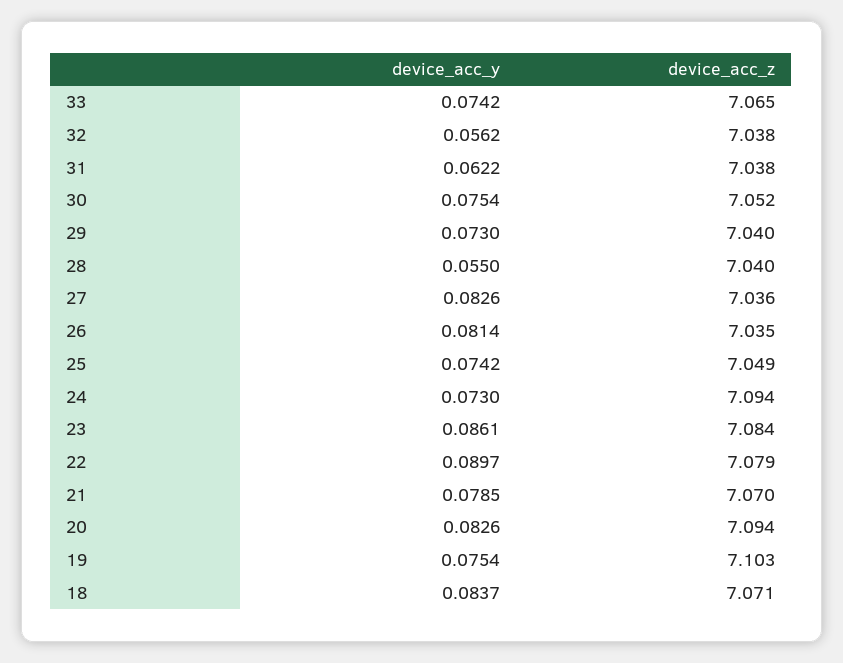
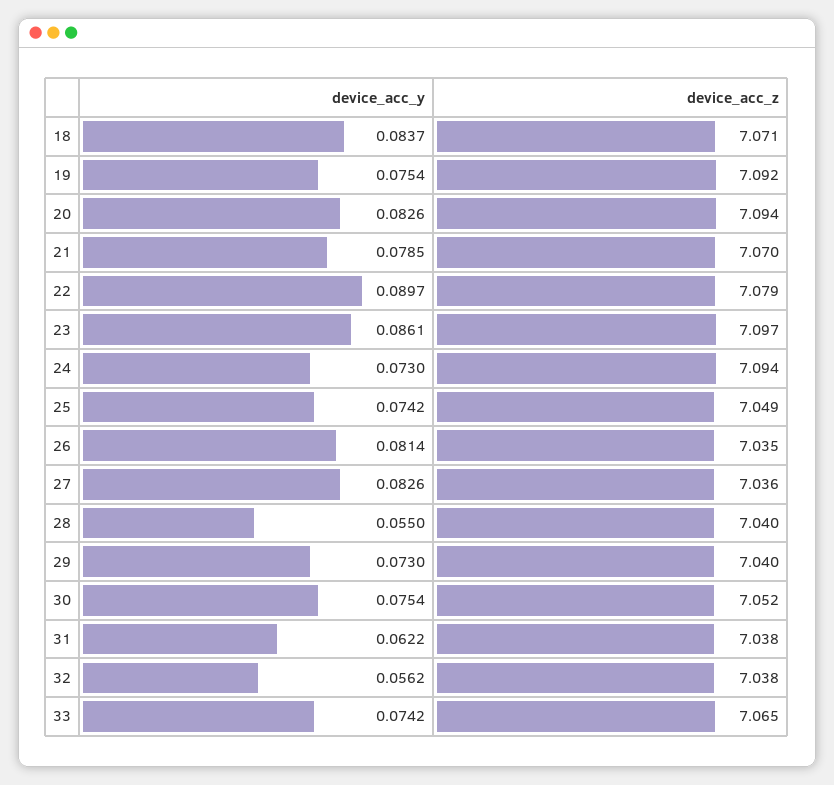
  {
    "device_acc_y": {
      "33": 0.0742,
      "32": 0.0562,
      "31": 0.0622,
      "30": 0.0754,
      "29": 0.073,
      "28": 0.055,
      "27": 0.0826,
      "26": 0.0814,
      "25": 0.0742,
      "24": 0.073,
      "23": 0.0861,
      "22": 0.0897,
      "21": 0.0785,
      "20": 0.0826,
      "19": 0.0754,
      "18": 0.0837
    },
    "device_acc_z": {
      "33": 7.065,
      "32": 7.038,
      "31": 7.038,
      "30": 7.052,
      "29": 7.04,
      "28": 7.04,
      "27": 7.036,
      "26": 7.035,
      "25": 7.049,
      "24": 7.094,
-     "23": 7.084,
+     "23": 7.097,
      "22": 7.079,
      "21": 7.07,
      "20": 7.094,
-     "19": 7.103,
+     "19": 7.092,
      "18": 7.071
    }
  }

